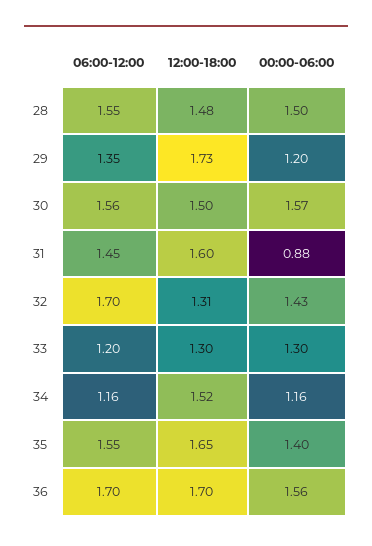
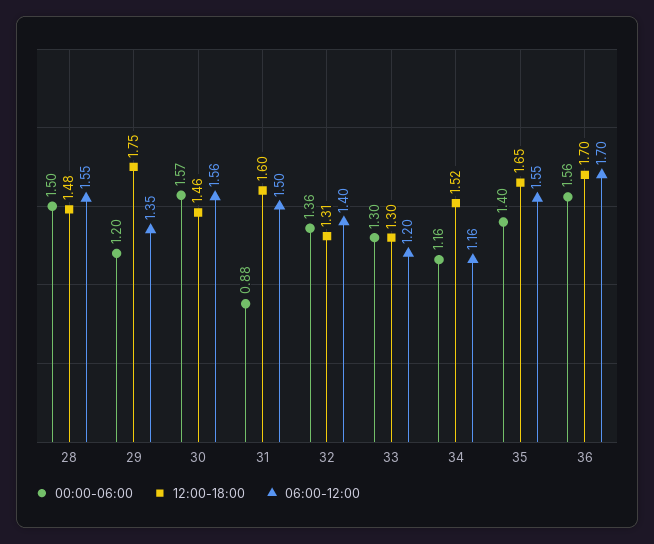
  {
    "06:00-12:00": {
      "28": 1.55,
      "29": 1.35,
      "30": 1.56,
-     "31": 1.45,
+     "31": 1.5,
-     "32": 1.7,
+     "32": 1.4,
      "33": 1.2,
      "34": 1.16,
      "35": 1.55,
      "36": 1.7
    },
    "12:00-18:00": {
      "28": 1.48,
-     "29": 1.73,
+     "29": 1.75,
-     "30": 1.5,
+     "30": 1.46,
      "31": 1.6,
      "32": 1.31,
      "33": 1.3,
      "34": 1.52,
      "35": 1.65,
      "36": 1.7
    },
    "00:00-06:00": {
      "28": 1.5,
      "29": 1.2,
      "30": 1.57,
      "31": 0.88,
-     "32": 1.43,
+     "32": 1.36,
      "33": 1.3,
      "34": 1.16,
      "35": 1.4,
      "36": 1.56
    }
  }

